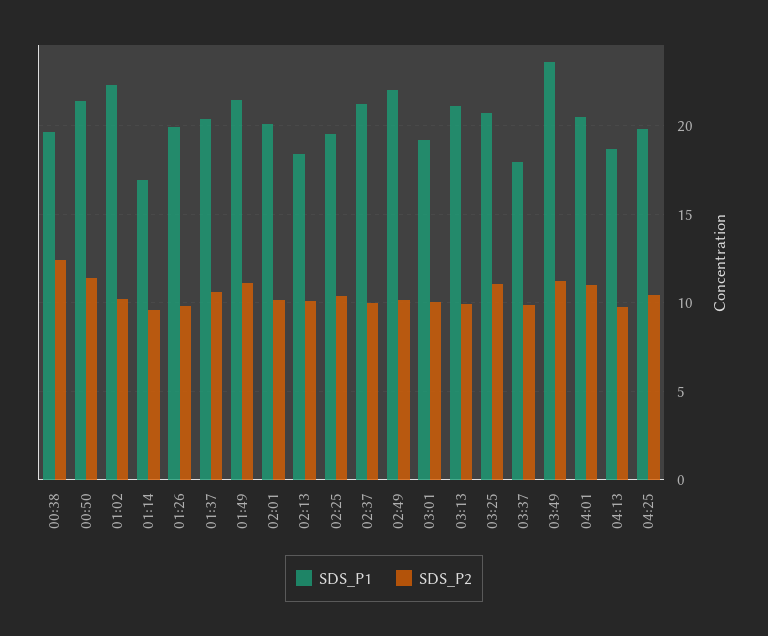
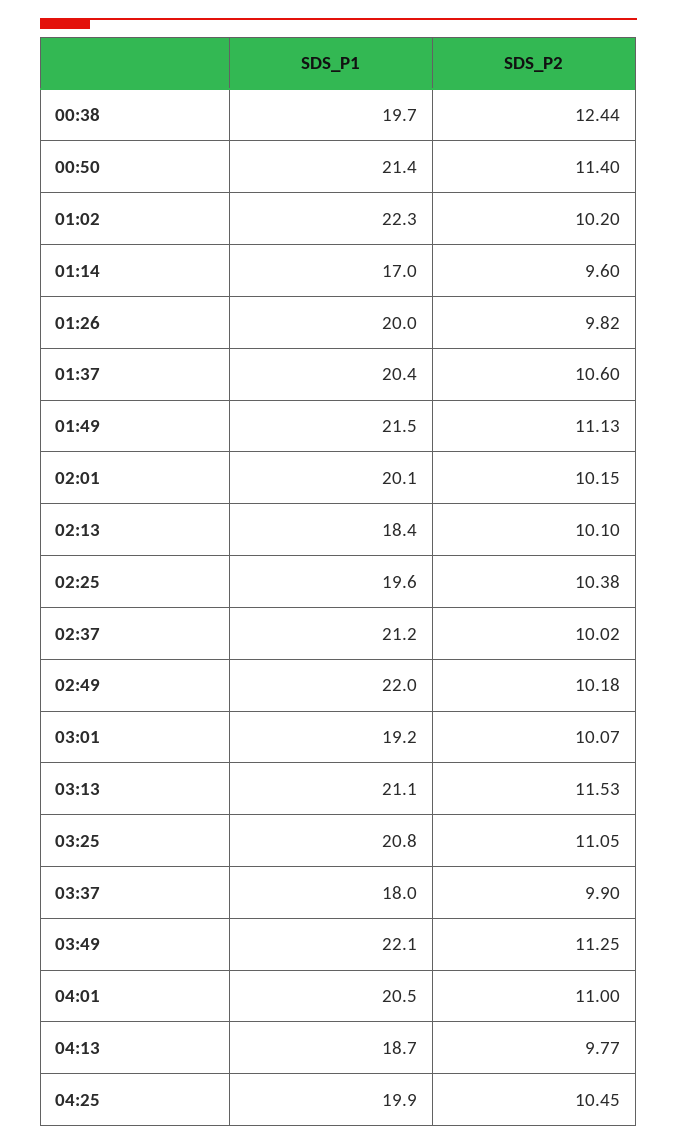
  {
    "SDS_P1": {
      "00:38": 19.7,
      "00:50": 21.4,
      "01:02": 22.3,
      "01:14": 17,
      "01:26": 20,
      "01:37": 20.4,
      "01:49": 21.5,
      "02:01": 20.1,
      "02:13": 18.4,
      "02:25": 19.6,
      "02:37": 21.2,
      "02:49": 22,
      "03:01": 19.2,
      "03:13": 21.1,
      "03:25": 20.8,
      "03:37": 18,
-     "03:49": 23.5,
+     "03:49": 22.1,
      "04:01": 20.5,
      "04:13": 18.7,
      "04:25": 19.9
    },
    "SDS_P2": {
      "00:38": 12.44,
      "00:50": 11.4,
      "01:02": 10.2,
      "01:14": 9.6,
      "01:26": 9.82,
      "01:37": 10.6,
      "01:49": 11.13,
      "02:01": 10.15,
      "02:13": 10.1,
      "02:25": 10.38,
      "02:37": 10.02,
      "02:49": 10.18,
      "03:01": 10.07,
-     "03:13": 10,
+     "03:13": 11.53,
      "03:25": 11.05,
      "03:37": 9.9,
      "03:49": 11.25,
      "04:01": 11,
      "04:13": 9.77,
      "04:25": 10.45
    }
  }

